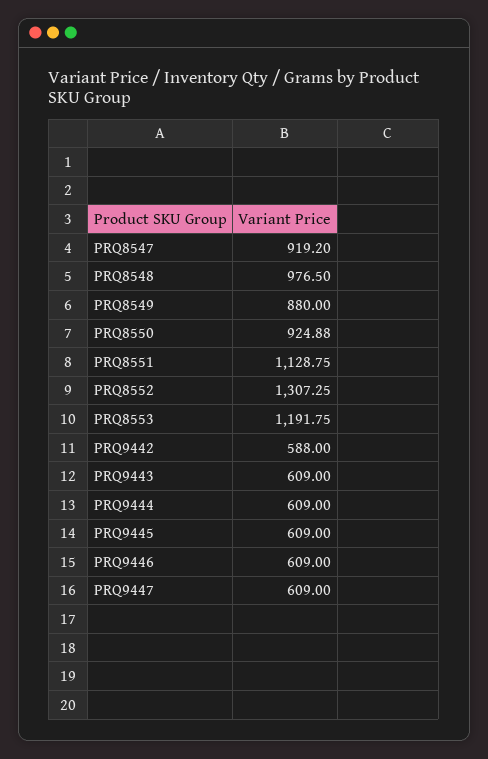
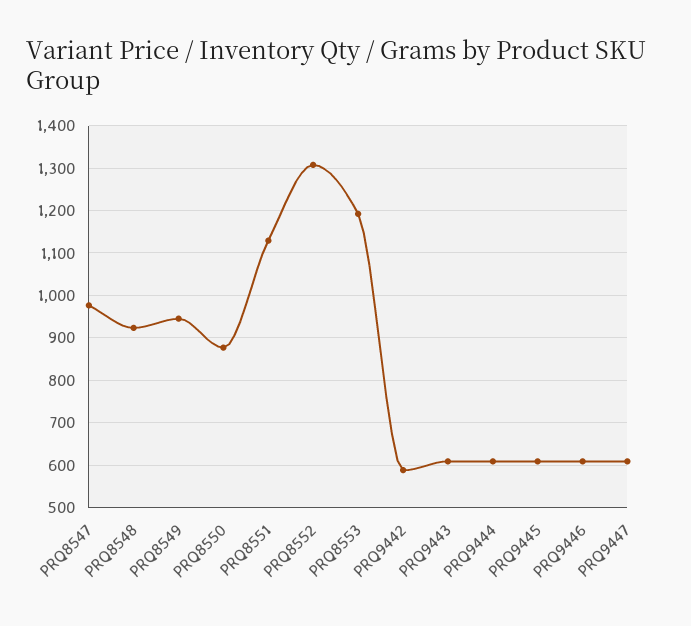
  {
-   "PRQ8547": 919.2,
+   "PRQ8547": 980,
-   "PRQ8548": 976.5,
+   "PRQ8548": 920,
-   "PRQ8549": 880,
+   "PRQ8549": 940,
-   "PRQ8550": 924.88,
+   "PRQ8550": 880,
    "PRQ8551": 1128.75,
    "PRQ8552": 1307.25,
    "PRQ8553": 1191.75,
    "PRQ9442": 588,
    "PRQ9443": 609,
    "PRQ9444": 609,
    "PRQ9445": 609,
    "PRQ9446": 609,
    "PRQ9447": 609
  }

